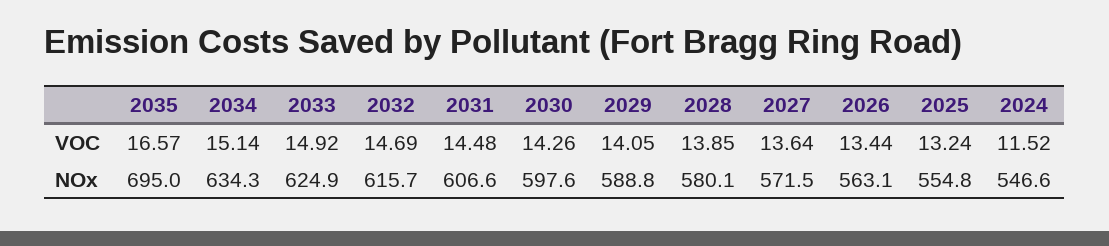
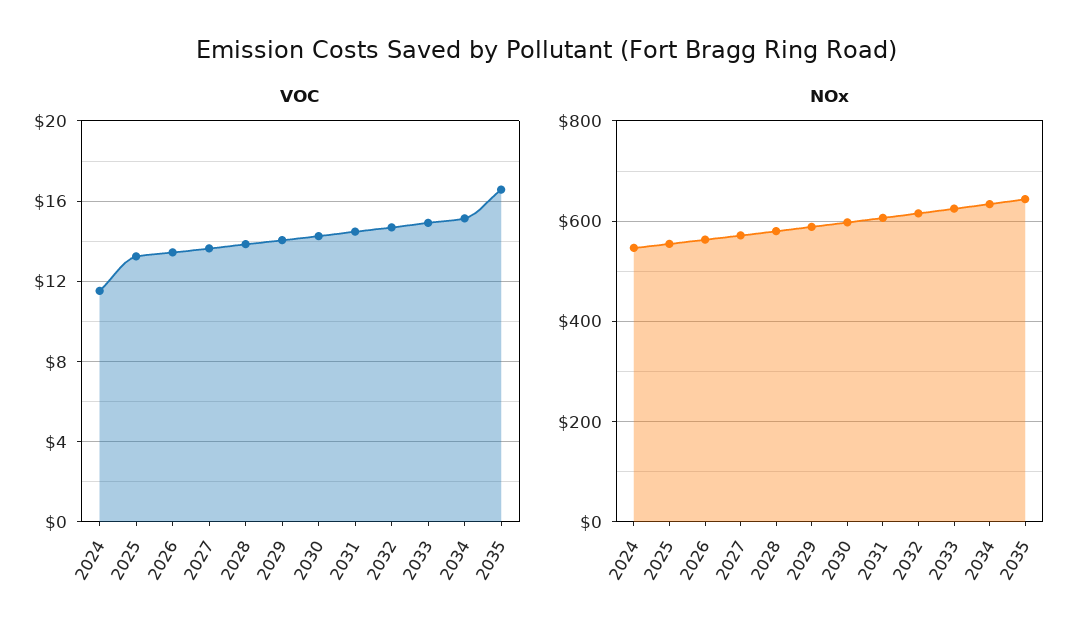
  {
    "VOC": {
      "2035": 16.57,
      "2034": 15.14,
      "2033": 14.92,
      "2032": 14.69,
      "2031": 14.48,
      "2030": 14.26,
      "2029": 14.05,
      "2028": 13.85,
      "2027": 13.64,
      "2026": 13.44,
      "2025": 13.24,
      "2024": 11.52
    },
    "NOx": {
-     "2035": 695,
+     "2035": 640,
      "2034": 634.3,
      "2033": 624.9,
      "2032": 615.7,
      "2031": 606.6,
      "2030": 597.6,
      "2029": 588.8,
      "2028": 580.1,
      "2027": 571.5,
      "2026": 563.1,
      "2025": 554.8,
      "2024": 546.6
    }
  }

